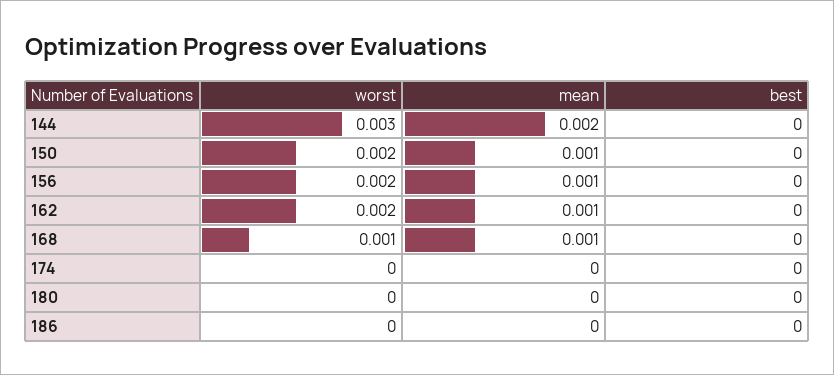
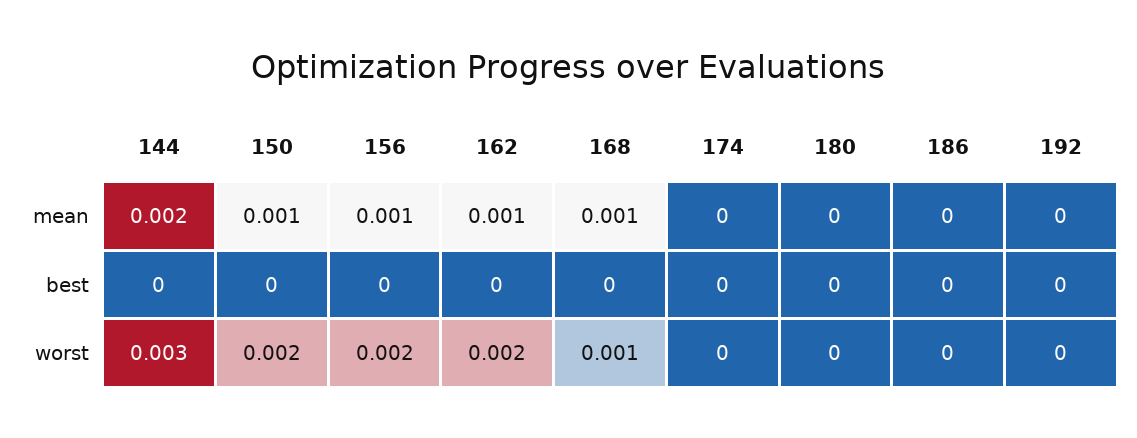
  {
    "worst": {
      "144": 0.003,
      "150": 0.002,
      "156": 0.002,
      "162": 0.002,
      "168": 0.001,
      "174": 0,
      "180": 0,
-     "186": 0
+     "186": 0,
+     "192": 0
    },
    "mean": {
      "144": 0.002,
      "150": 0.001,
      "156": 0.001,
      "162": 0.001,
      "168": 0.001,
      "174": 0,
      "180": 0,
-     "186": 0
+     "186": 0,
+     "192": 0
    },
    "best": {
      "144": 0,
      "150": 0,
      "156": 0,
      "162": 0,
      "168": 0,
      "174": 0,
      "180": 0,
-     "186": 0
+     "186": 0,
+     "192": 0
    }
  }

